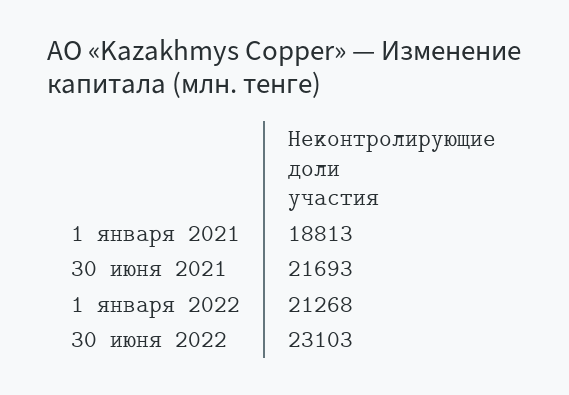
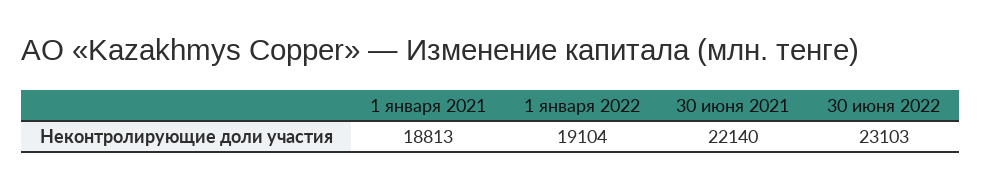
  {
    "1 января 2021": 18813,
-   "30 июня 2021": 21693,
+   "30 июня 2021": 22140,
-   "1 января 2022": 21268,
+   "1 января 2022": 19104,
    "30 июня 2022": 23103
  }

